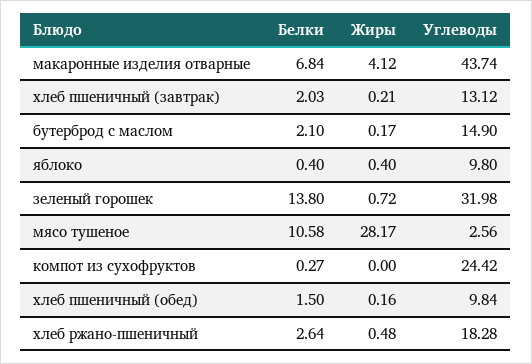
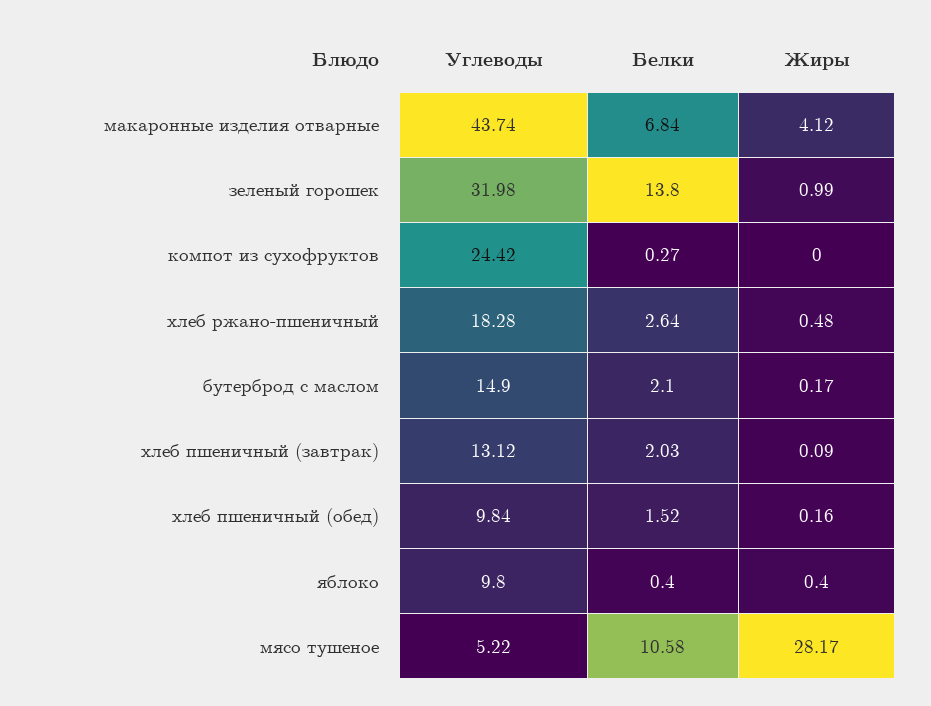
  {
    "Белки": {
      "макаронные изделия отварные": 6.84,
      "хлеб пшеничный (завтрак)": 2.03,
      "бутерброд с маслом": 2.1,
      "яблоко": 0.4,
      "зеленый горошек": 13.8,
      "мясо тушеное": 10.58,
      "компот из сухофруктов": 0.27,
-     "хлеб пшеничный (обед)": 1.5,
+     "хлеб пшеничный (обед)": 1.52,
      "хлеб ржано-пшеничный": 2.64
    },
    "Жиры": {
      "макаронные изделия отварные": 4.12,
-     "хлеб пшеничный (завтрак)": 0.21,
+     "хлеб пшеничный (завтрак)": 0.09,
      "бутерброд с маслом": 0.17,
      "яблоко": 0.4,
-     "зеленый горошек": 0.72,
+     "зеленый горошек": 0.99,
      "мясо тушеное": 28.17,
      "компот из сухофруктов": 0,
      "хлеб пшеничный (обед)": 0.16,
      "хлеб ржано-пшеничный": 0.48
    },
    "Углеводы": {
      "макаронные изделия отварные": 43.74,
      "хлеб пшеничный (завтрак)": 13.12,
      "бутерброд с маслом": 14.9,
      "яблоко": 9.8,
      "зеленый горошек": 31.98,
-     "мясо тушеное": 2.56,
+     "мясо тушеное": 5.22,
      "компот из сухофруктов": 24.42,
      "хлеб пшеничный (обед)": 9.84,
      "хлеб ржано-пшеничный": 18.28
    }
  }

